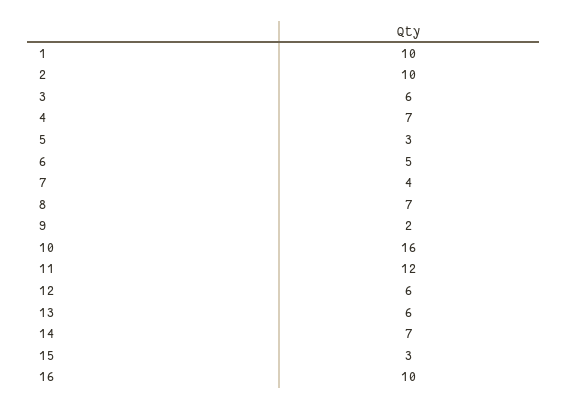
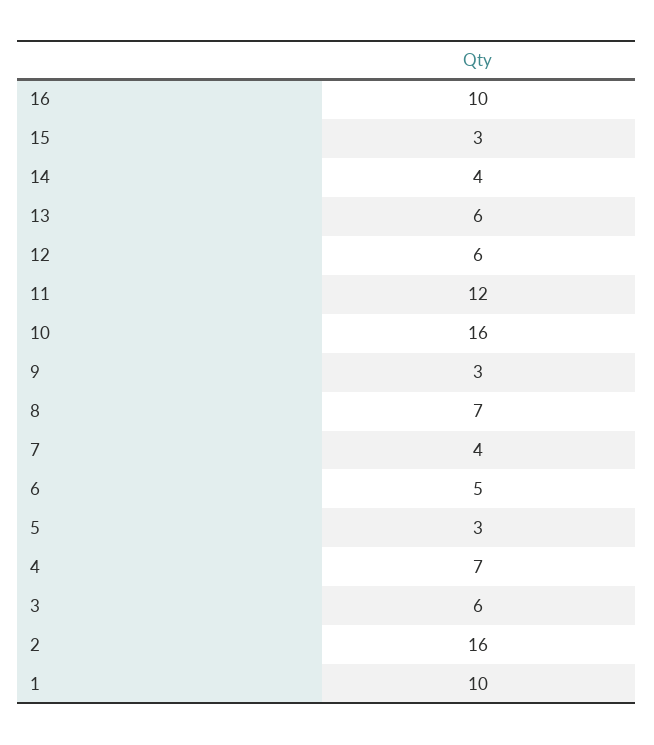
  {
    "1": 10,
-   "2": 10,
+   "2": 16,
    "3": 6,
    "4": 7,
    "5": 3,
    "6": 5,
    "7": 4,
    "8": 7,
-   "9": 2,
+   "9": 3,
    "10": 16,
    "11": 12,
    "12": 6,
    "13": 6,
-   "14": 7,
+   "14": 4,
    "15": 3,
    "16": 10
  }

